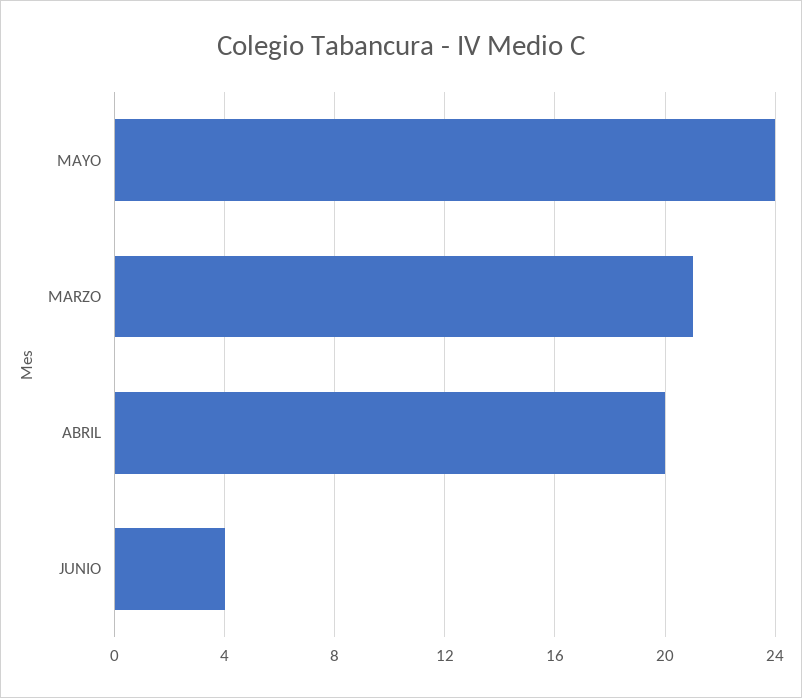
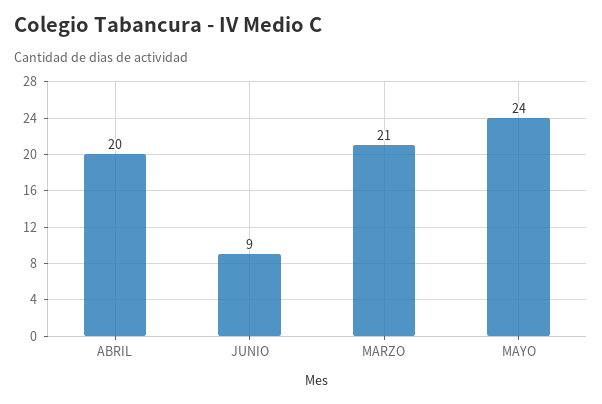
  {
    "MAYO": 24,
    "MARZO": 21,
    "ABRIL": 20,
-   "JUNIO": 4
+   "JUNIO": 9
  }

